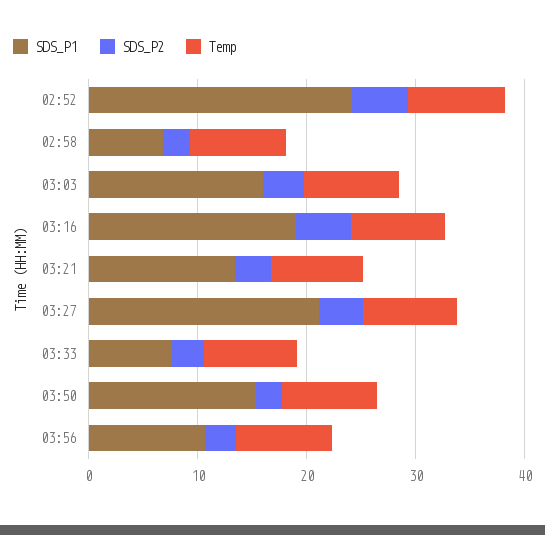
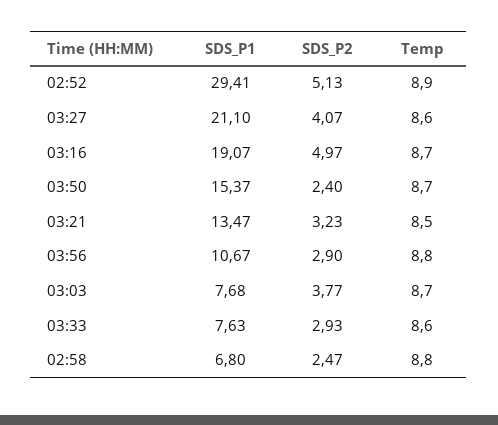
  {
    "SDS_P1": {
-     "02:52": 24,
+     "02:52": 29.41,
      "02:58": 6.8,
-     "03:03": 16,
+     "03:03": 7.68,
      "03:16": 19.07,
      "03:21": 13.47,
      "03:27": 21.1,
      "03:33": 7.63,
      "03:50": 15.37,
      "03:56": 10.67
    },
    "SDS_P2": {
      "02:52": 5.13,
      "02:58": 2.47,
      "03:03": 3.77,
      "03:16": 4.97,
      "03:21": 3.23,
      "03:27": 4.07,
      "03:33": 2.93,
      "03:50": 2.4,
      "03:56": 2.9
    },
    "Temp": {
      "02:52": 8.9,
      "02:58": 8.8,
      "03:03": 8.7,
      "03:16": 8.7,
      "03:21": 8.5,
      "03:27": 8.6,
      "03:33": 8.6,
      "03:50": 8.7,
      "03:56": 8.8
    }
  }

